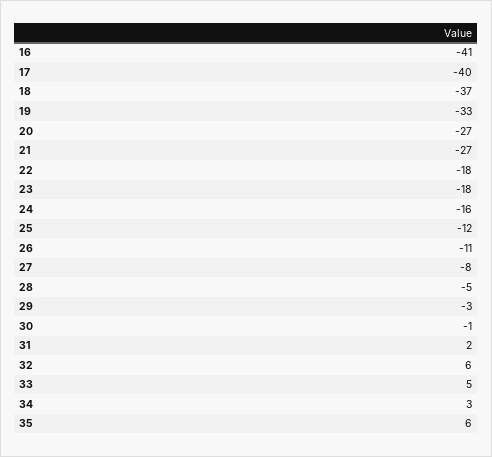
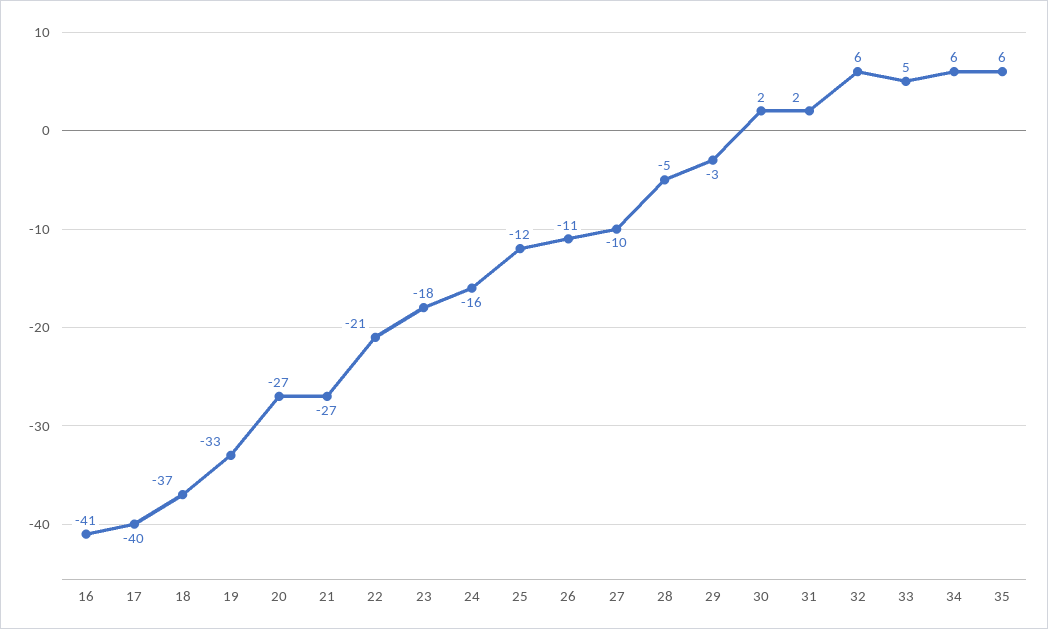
  {
    "16": -41,
    "17": -40,
    "18": -37,
    "19": -33,
    "20": -27,
    "21": -27,
-   "22": -18,
+   "22": -21,
    "23": -18,
    "24": -16,
    "25": -12,
    "26": -11,
-   "27": -8,
+   "27": -10,
    "28": -5,
    "29": -3,
-   "30": -1,
+   "30": 2,
    "31": 2,
    "32": 6,
    "33": 5,
-   "34": 3,
+   "34": 6,
    "35": 6
  }

